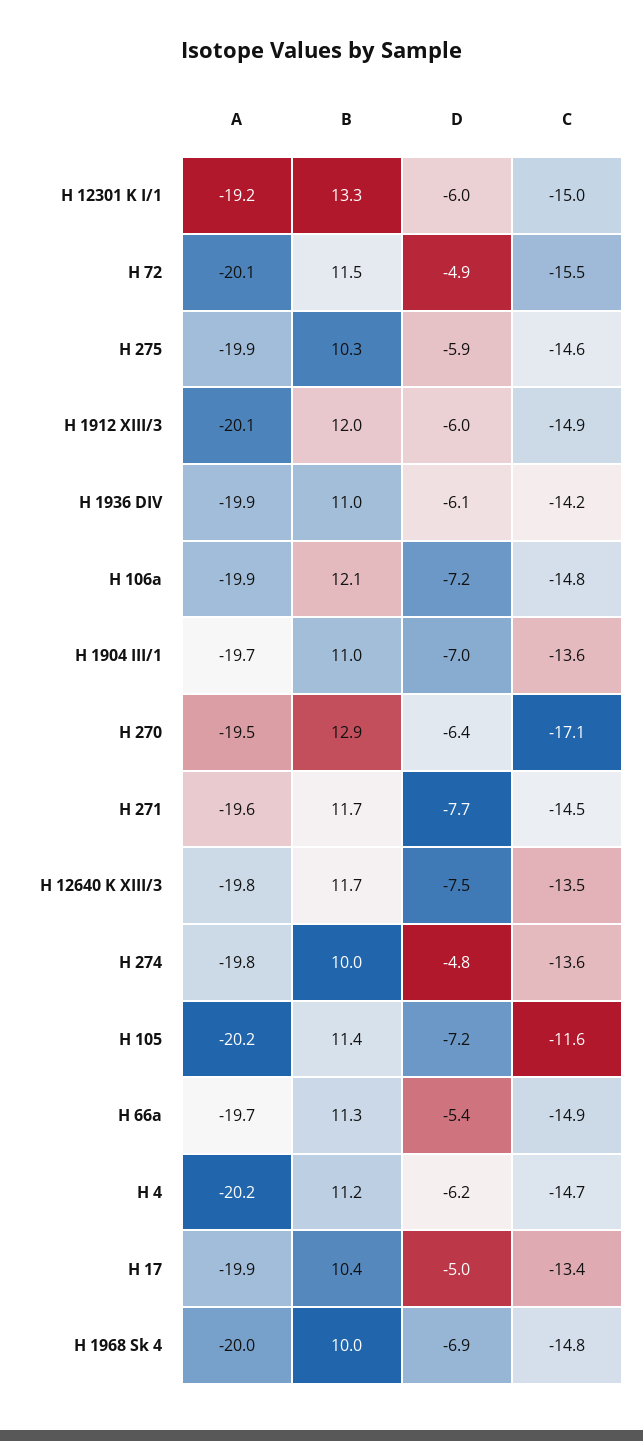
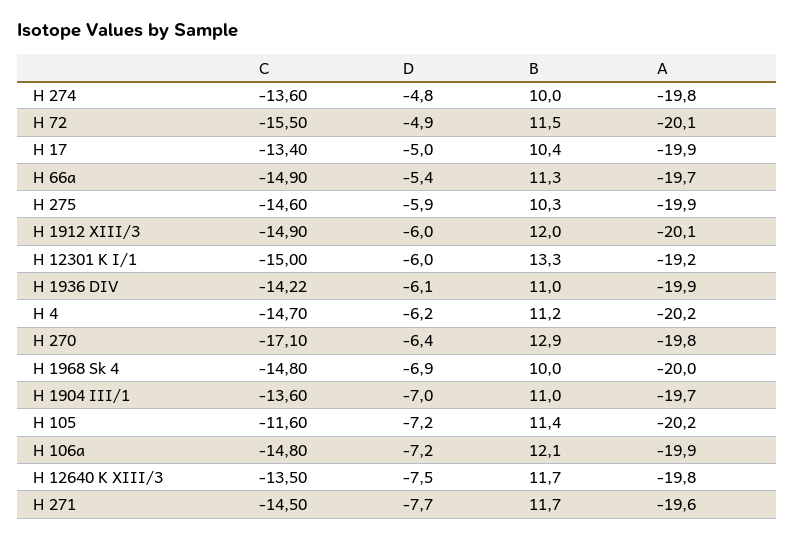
  {
    "A": {
      "H 12301 K I/1": -19.2,
      "H 72": -20.1,
      "H 275": -19.9,
      "H 1912 XIII/3": -20.1,
      "H 1936 DIV": -19.9,
      "H 106a": -19.9,
      "H 1904 III/1": -19.7,
-     "H 270": -19.5,
+     "H 270": -19.8,
      "H 271": -19.6,
      "H 12640 K XIII/3": -19.8,
      "H 274": -19.8,
      "H 105": -20.2,
      "H 66a": -19.7,
      "H 4": -20.2,
      "H 17": -19.9,
      "H 1968 Sk 4": -20
    },
    "B": {
      "H 12301 K I/1": 13.3,
      "H 72": 11.5,
      "H 275": 10.3,
      "H 1912 XIII/3": 12,
      "H 1936 DIV": 11,
      "H 106a": 12.1,
      "H 1904 III/1": 11,
      "H 270": 12.9,
      "H 271": 11.7,
      "H 12640 K XIII/3": 11.7,
      "H 274": 10,
      "H 105": 11.4,
      "H 66a": 11.3,
      "H 4": 11.2,
      "H 17": 10.4,
      "H 1968 Sk 4": 10
    },
    "D": {
      "H 12301 K I/1": -6,
      "H 72": -4.9,
      "H 275": -5.9,
      "H 1912 XIII/3": -6,
      "H 1936 DIV": -6.1,
      "H 106a": -7.2,
      "H 1904 III/1": -7,
      "H 270": -6.4,
      "H 271": -7.7,
      "H 12640 K XIII/3": -7.5,
      "H 274": -4.8,
      "H 105": -7.2,
      "H 66a": -5.4,
      "H 4": -6.2,
      "H 17": -5,
      "H 1968 Sk 4": -6.9
    },
    "C": {
      "H 12301 K I/1": -15,
      "H 72": -15.5,
      "H 275": -14.6,
      "H 1912 XIII/3": -14.9,
      "H 1936 DIV": -14.22,
      "H 106a": -14.8,
      "H 1904 III/1": -13.6,
      "H 270": -17.1,
      "H 271": -14.5,
      "H 12640 K XIII/3": -13.5,
      "H 274": -13.6,
      "H 105": -11.6,
      "H 66a": -14.9,
      "H 4": -14.7,
      "H 17": -13.4,
      "H 1968 Sk 4": -14.8
    }
  }

